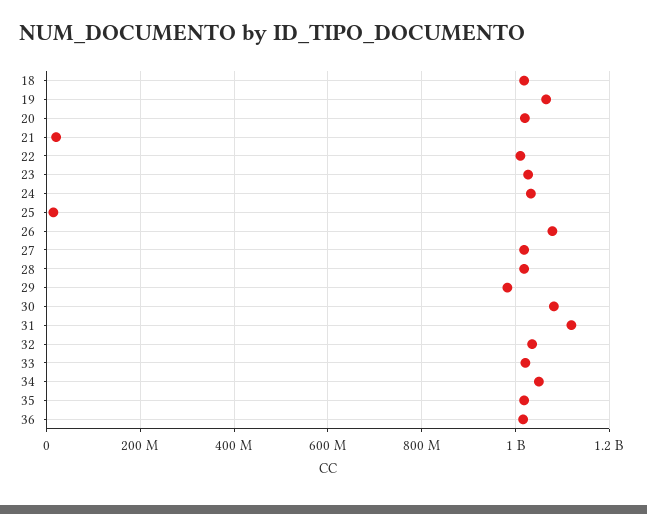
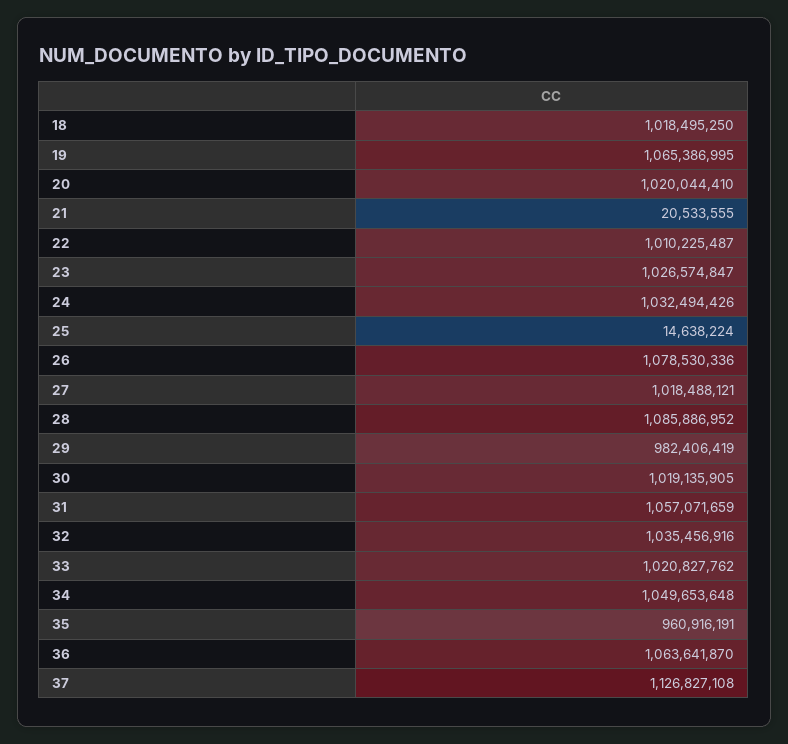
  {
    "18": 1018495250,
    "19": 1065386995,
    "20": 1020044410,
    "21": 20533555,
    "22": 1010225487,
    "23": 1026574847,
    "24": 1032494426,
    "25": 14638224,
    "26": 1078530336,
    "27": 1018488121,
-   "28": 1020000000,
+   "28": 1085886952,
    "29": 982406419,
-   "30": 1080000000,
+   "30": 1019135905,
-   "31": 1120000000,
+   "31": 1057071659,
    "32": 1035456916,
    "33": 1020827762,
    "34": 1049653648,
-   "35": 1020000000,
+   "35": 960916191,
-   "36": 1020000000
+   "36": 1063641870,
+   "37": 1126827108
  }

